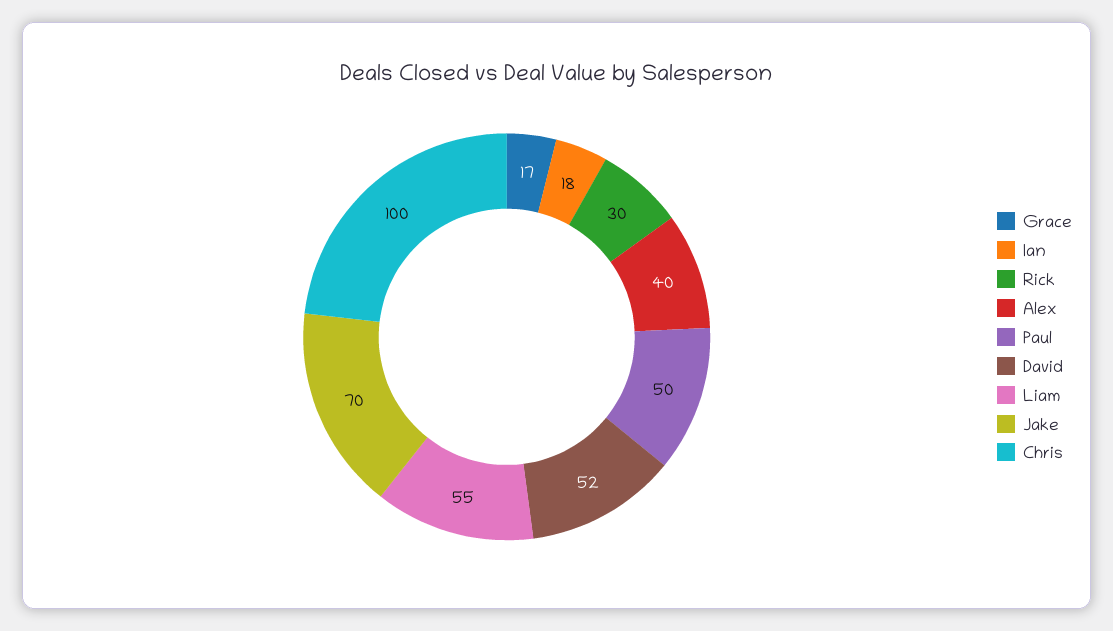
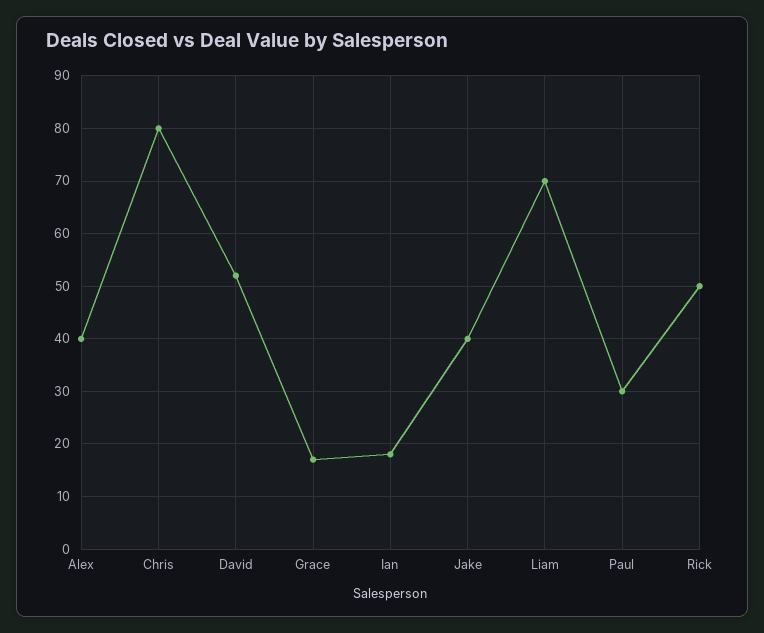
  {
    "Grace": 17,
    "Ian": 18,
-   "Rick": 30,
+   "Rick": 50,
    "Alex": 40,
-   "Paul": 50,
+   "Paul": 30,
    "David": 52,
-   "Liam": 55,
+   "Liam": 70,
-   "Jake": 70,
+   "Jake": 40,
-   "Chris": 100
+   "Chris": 80
  }

